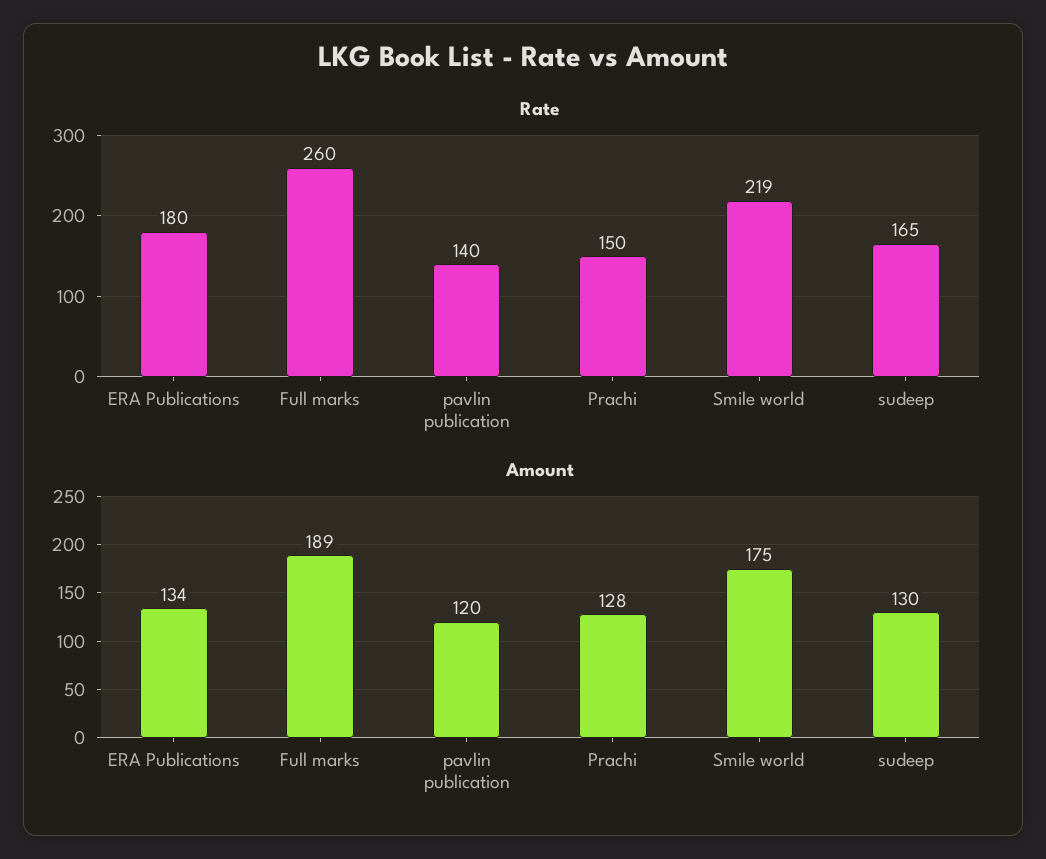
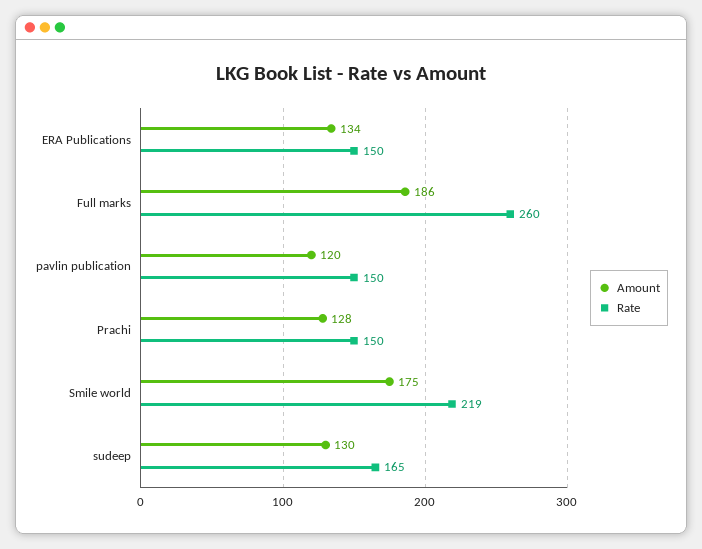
  {
    "Rate": {
-     "ERA Publications": 180,
+     "ERA Publications": 150,
      "Full marks": 260,
-     "pavlin publication": 140,
+     "pavlin publication": 150,
      "Prachi": 150,
      "Smile world": 219,
      "sudeep": 165
    },
    "Amount": {
      "ERA Publications": 134,
-     "Full marks": 189,
+     "Full marks": 186,
      "pavlin publication": 120,
      "Prachi": 128,
      "Smile world": 175,
      "sudeep": 130
    }
  }

